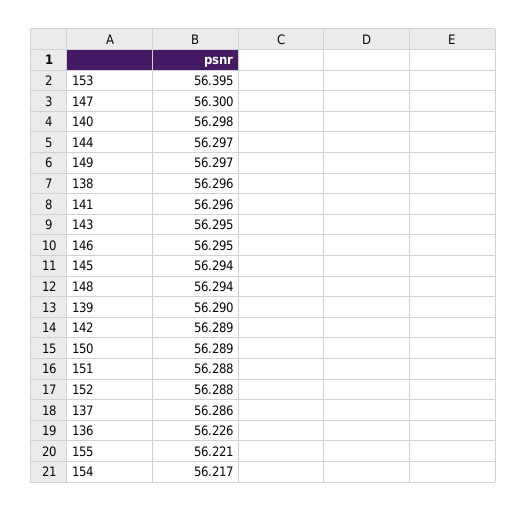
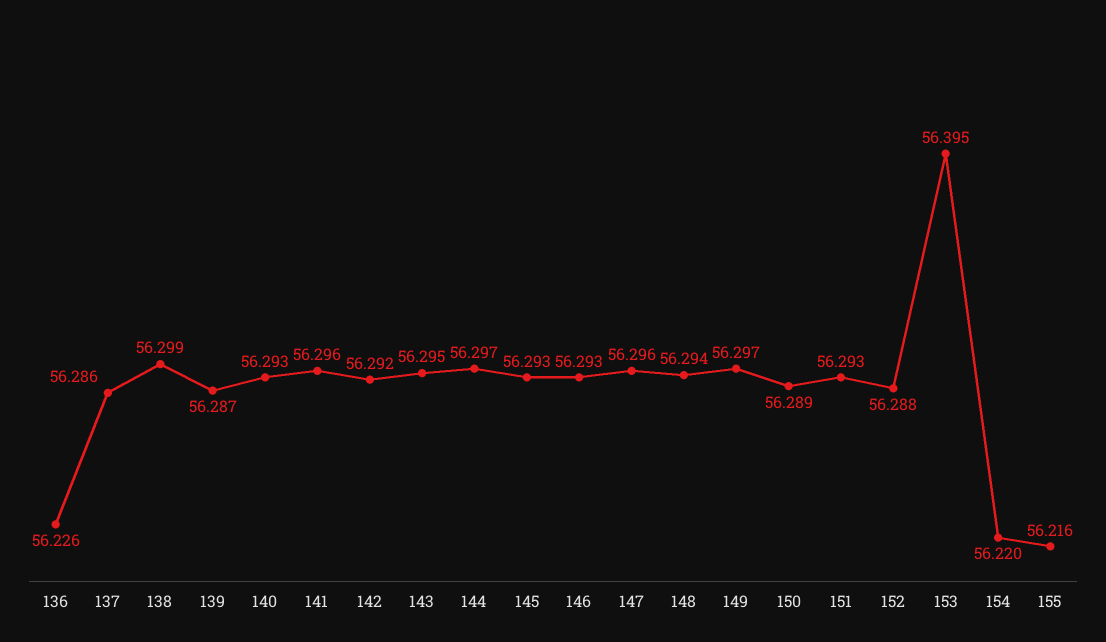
  {
    "153": 56.395,
-   "147": 56.3,
+   "147": 56.296,
-   "140": 56.298,
+   "140": 56.293,
    "144": 56.297,
    "149": 56.297,
-   "138": 56.296,
+   "138": 56.299,
    "141": 56.296,
    "143": 56.295,
-   "146": 56.295,
+   "146": 56.293,
-   "145": 56.294,
+   "145": 56.293,
    "148": 56.294,
-   "139": 56.29,
+   "139": 56.287,
-   "142": 56.289,
+   "142": 56.292,
    "150": 56.289,
-   "151": 56.288,
+   "151": 56.293,
    "152": 56.288,
    "137": 56.286,
    "136": 56.226,
-   "155": 56.221,
+   "155": 56.216,
-   "154": 56.217
+   "154": 56.22
  }

